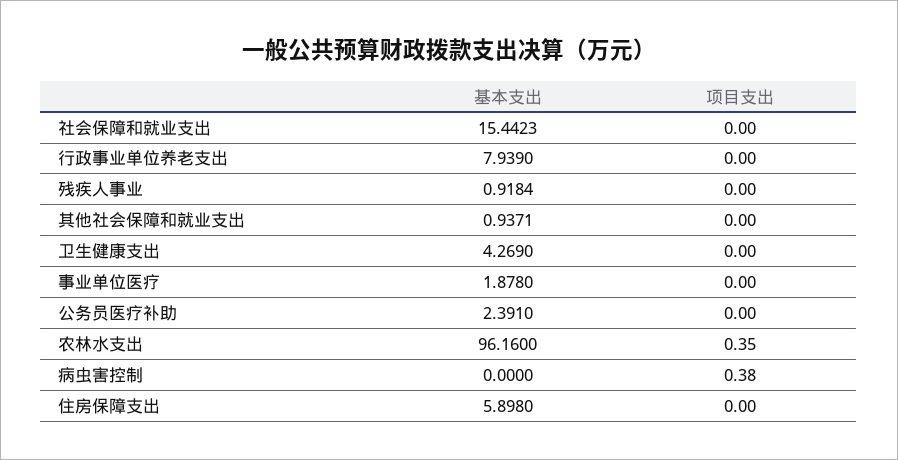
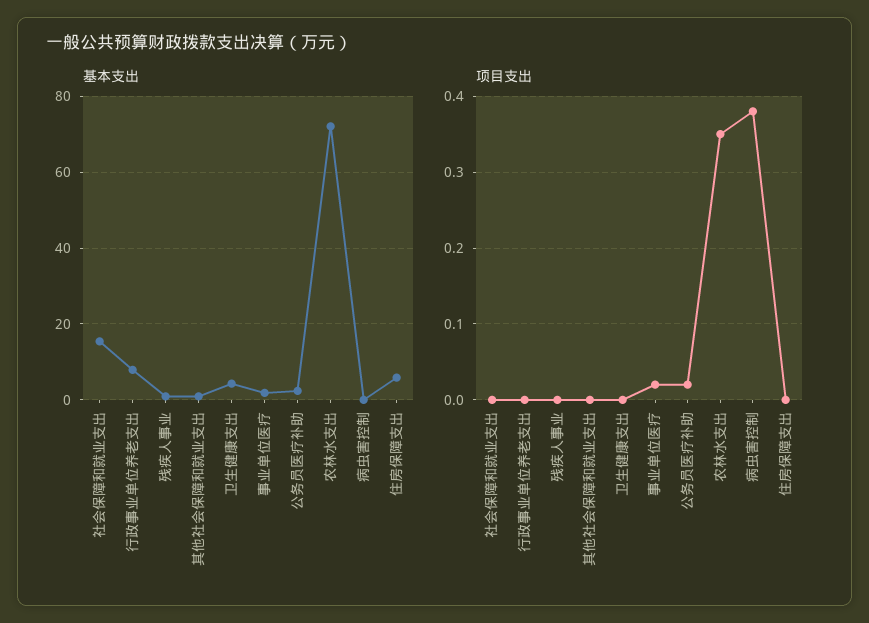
  {
    "基本支出": {
      "社会保障和就业支出": 15.4423,
      "行政事业单位养老支出": 7.939,
      "残疾人事业": 0.9184,
      "其他社会保障和就业支出": 0.9371,
      "卫生健康支出": 4.269,
      "事业单位医疗": 1.878,
      "公务员医疗补助": 2.391,
-     "农林水支出": 96.16,
+     "农林水支出": 72,
      "病虫害控制": 0,
      "住房保障支出": 5.898
    },
    "项目支出": {
      "社会保障和就业支出": 0,
      "行政事业单位养老支出": 0,
      "残疾人事业": 0,
      "其他社会保障和就业支出": 0,
      "卫生健康支出": 0,
-     "事业单位医疗": 0,
+     "事业单位医疗": 0.02,
-     "公务员医疗补助": 0,
+     "公务员医疗补助": 0.02,
      "农林水支出": 0.35,
      "病虫害控制": 0.38,
      "住房保障支出": 0
    }
  }

